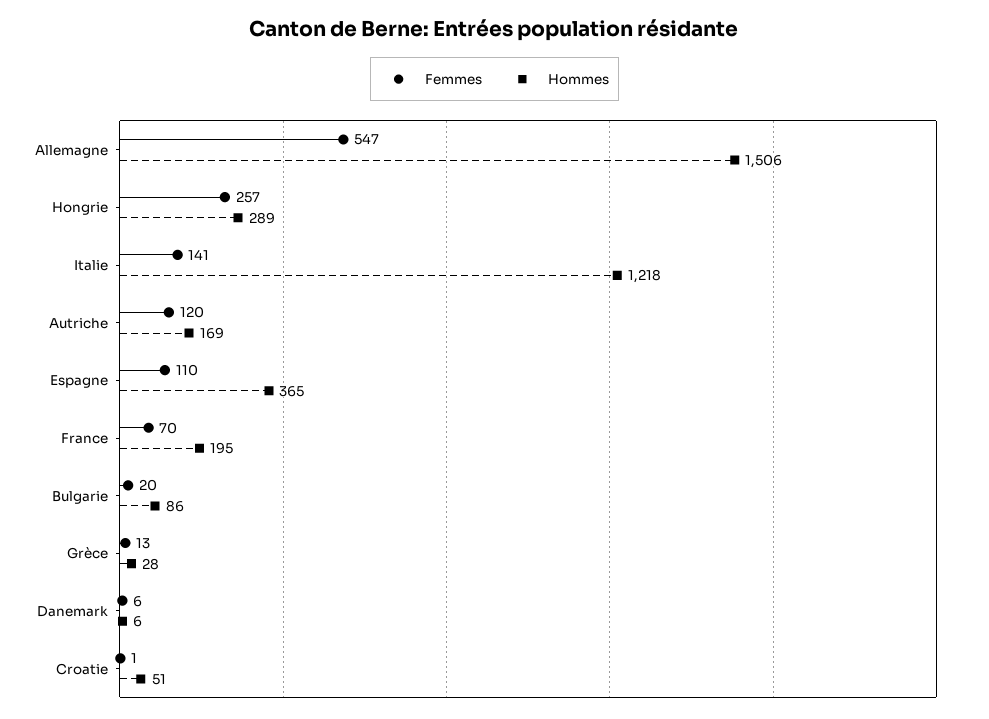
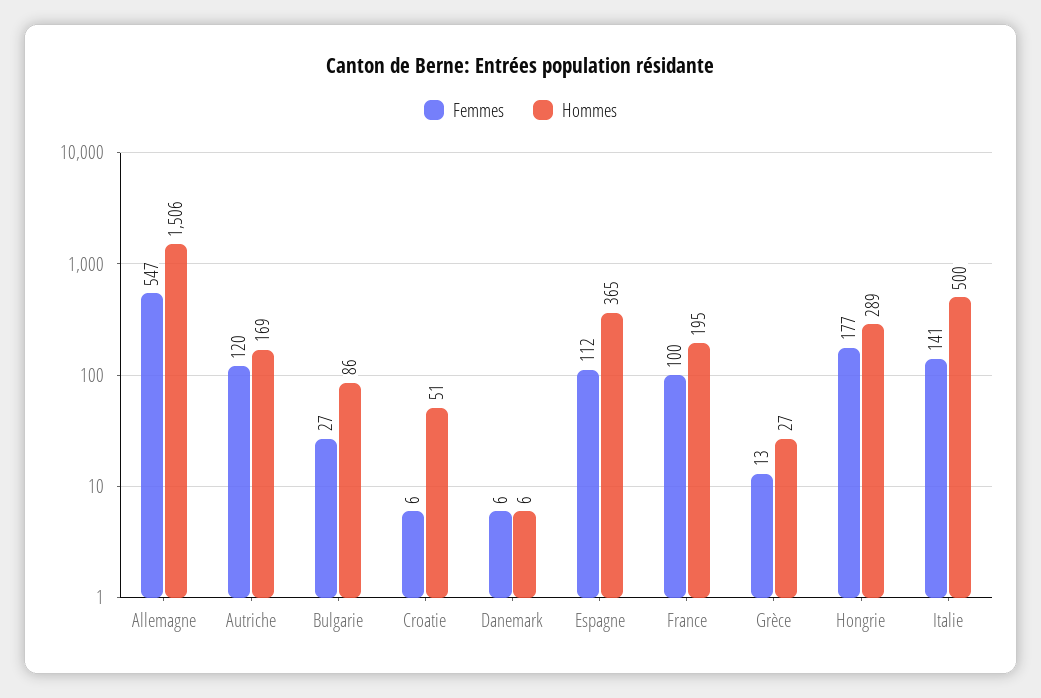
  {
    "Femmes": {
      "Allemagne": 547,
-     "Hongrie": 257,
+     "Hongrie": 177,
      "Italie": 141,
      "Autriche": 120,
-     "Espagne": 110,
+     "Espagne": 112,
-     "France": 70,
+     "France": 100,
-     "Bulgarie": 20,
+     "Bulgarie": 27,
      "Grèce": 13,
      "Danemark": 6,
-     "Croatie": 1
+     "Croatie": 6
    },
    "Hommes": {
      "Allemagne": 1506,
      "Hongrie": 289,
-     "Italie": 1218,
+     "Italie": 500,
      "Autriche": 169,
      "Espagne": 365,
      "France": 195,
      "Bulgarie": 86,
-     "Grèce": 28,
+     "Grèce": 27,
      "Danemark": 6,
      "Croatie": 51
    }
  }

